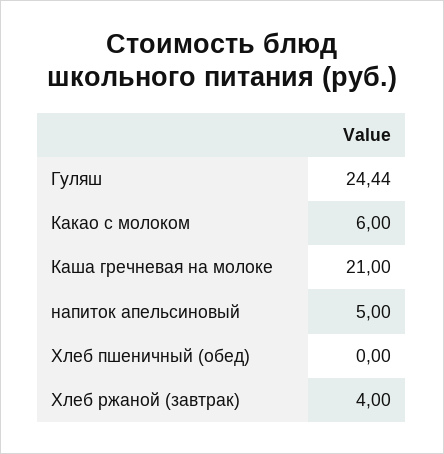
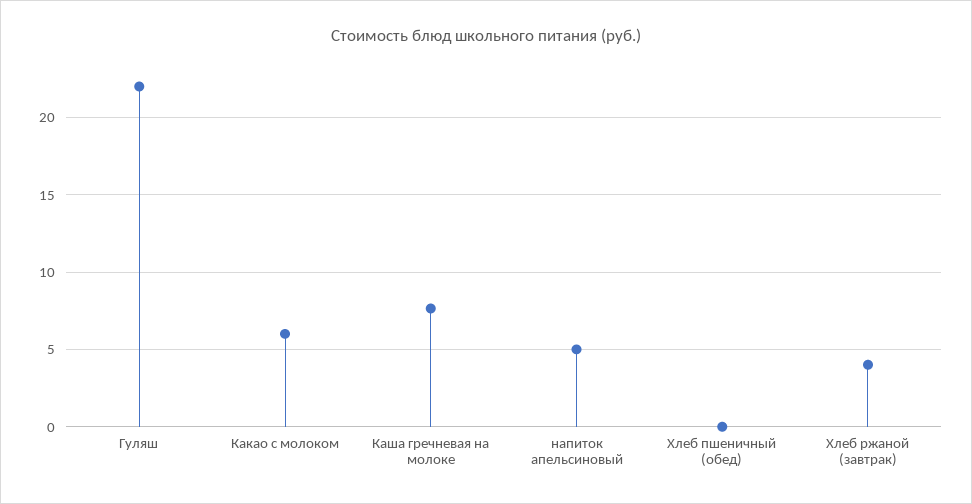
  {
-   "Гуляш": 24.44,
+   "Гуляш": 22,
    "Какао с молоком": 6,
-   "Каша гречневая на молоке": 21,
+   "Каша гречневая на молоке": 7.5,
    "напиток апельсиновый": 5,
    "Хлеб пшеничный (обед)": 0,
    "Хлеб ржаной (завтрак)": 4
  }

